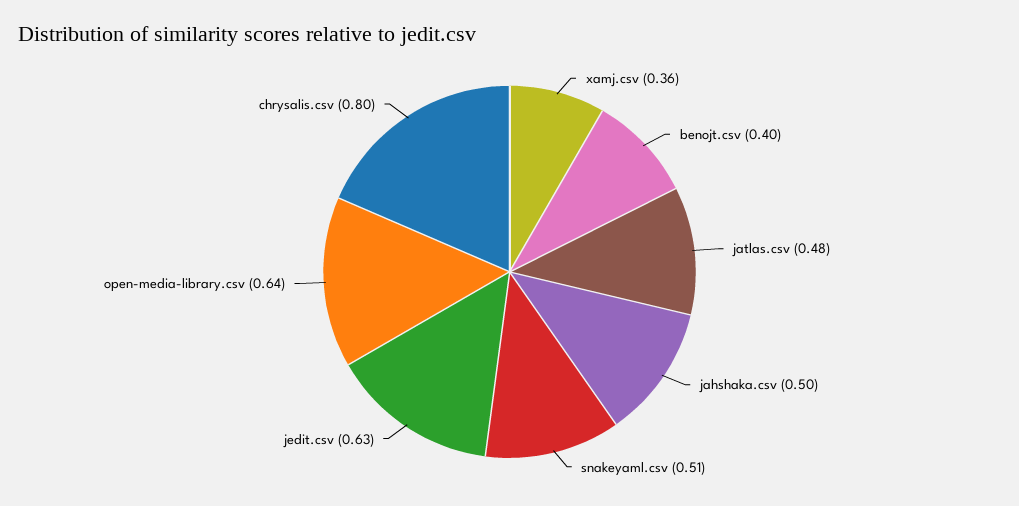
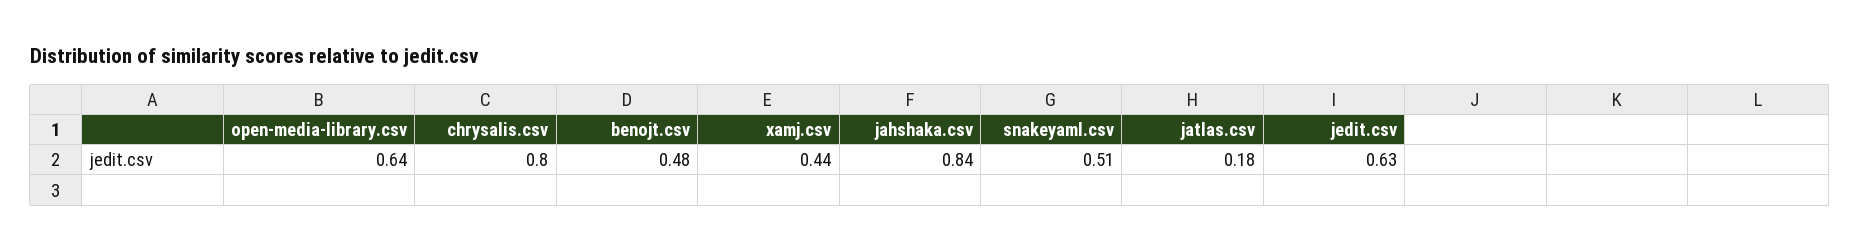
  {
-   "xamj.csv": 0.36,
+   "xamj.csv": 0.44,
-   "benojt.csv": 0.4,
+   "benojt.csv": 0.48,
-   "jatlas.csv": 0.48,
+   "jatlas.csv": 0.18,
-   "jahshaka.csv": 0.5,
+   "jahshaka.csv": 0.84,
    "snakeyaml.csv": 0.51,
    "jedit.csv": 0.63,
    "open-media-library.csv": 0.64,
    "chrysalis.csv": 0.8
  }

